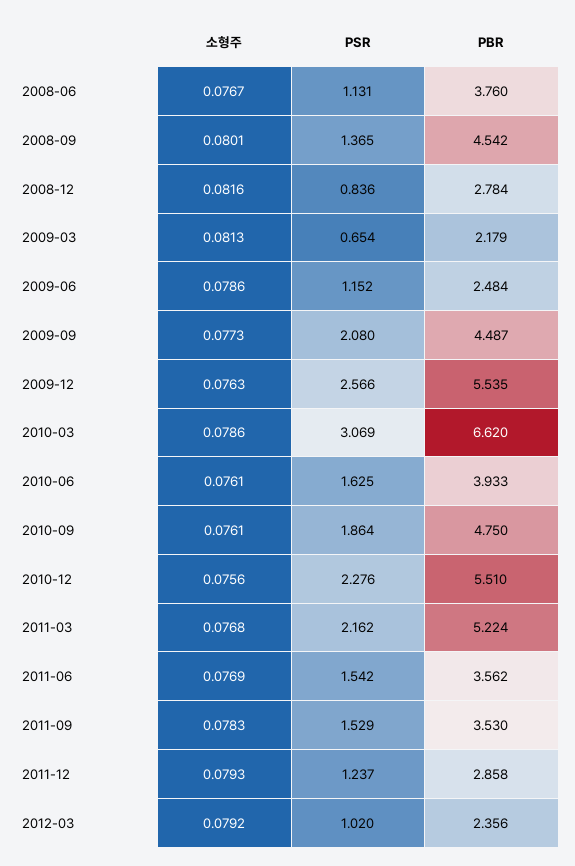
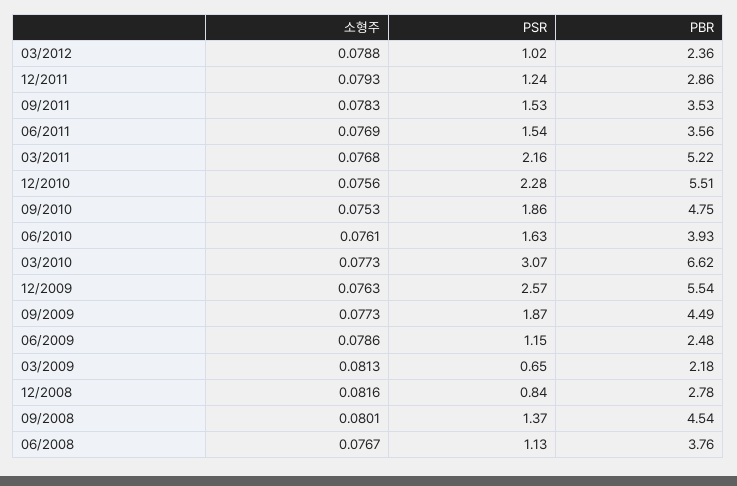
  {
    "소형주": {
      "2008-06": 0.0767,
      "2008-09": 0.0801,
      "2008-12": 0.0816,
      "2009-03": 0.0813,
      "2009-06": 0.0786,
      "2009-09": 0.0773,
      "2009-12": 0.0763,
-     "2010-03": 0.0786,
+     "2010-03": 0.0773,
      "2010-06": 0.0761,
-     "2010-09": 0.0761,
+     "2010-09": 0.0753,
      "2010-12": 0.0756,
      "2011-03": 0.0768,
      "2011-06": 0.0769,
      "2011-09": 0.0783,
      "2011-12": 0.0793,
-     "2012-03": 0.0792
+     "2012-03": 0.0788
    },
    "PSR": {
      "2008-06": 1.131,
      "2008-09": 1.365,
      "2008-12": 0.836,
      "2009-03": 0.654,
      "2009-06": 1.152,
-     "2009-09": 2.08,
+     "2009-09": 1.87,
      "2009-12": 2.566,
      "2010-03": 3.069,
      "2010-06": 1.625,
      "2010-09": 1.864,
      "2010-12": 2.276,
      "2011-03": 2.162,
      "2011-06": 1.542,
      "2011-09": 1.529,
      "2011-12": 1.237,
      "2012-03": 1.02
    },
    "PBR": {
      "2008-06": 3.76,
      "2008-09": 4.542,
      "2008-12": 2.784,
      "2009-03": 2.179,
      "2009-06": 2.484,
      "2009-09": 4.487,
      "2009-12": 5.535,
      "2010-03": 6.62,
      "2010-06": 3.933,
      "2010-09": 4.75,
      "2010-12": 5.51,
      "2011-03": 5.224,
      "2011-06": 3.562,
      "2011-09": 3.53,
      "2011-12": 2.858,
      "2012-03": 2.356
    }
  }

